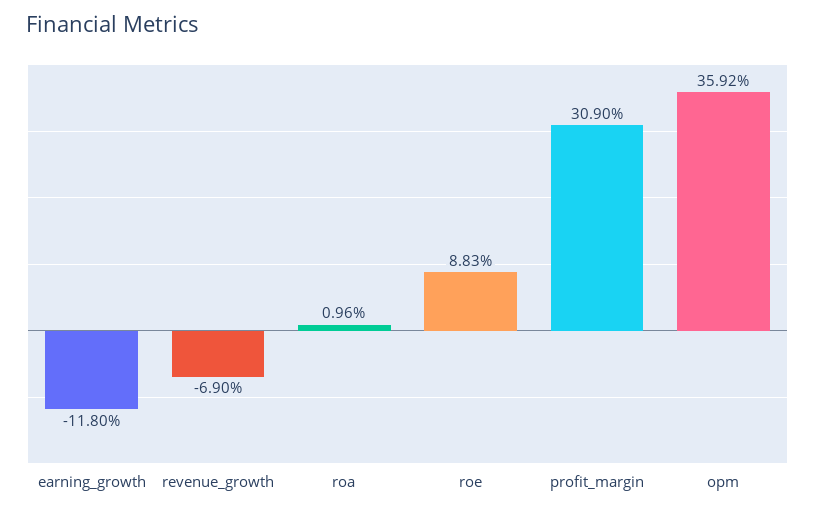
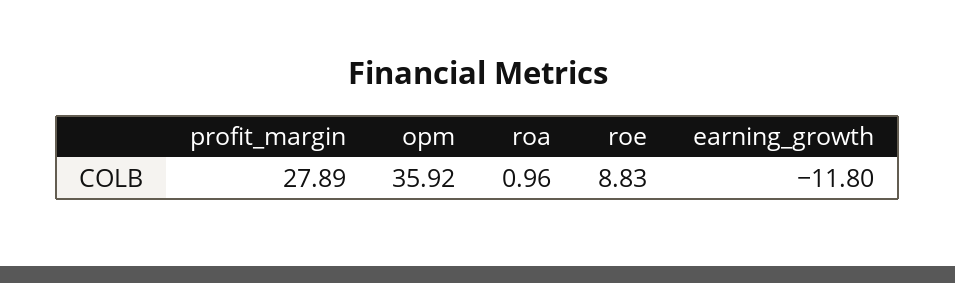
  {
    "earning_growth": -11.8,
-   "revenue_growth": -6.9,
    "roa": 0.96,
    "roe": 8.83,
-   "profit_margin": 30.9,
+   "profit_margin": 27.89,
    "opm": 35.92
  }

